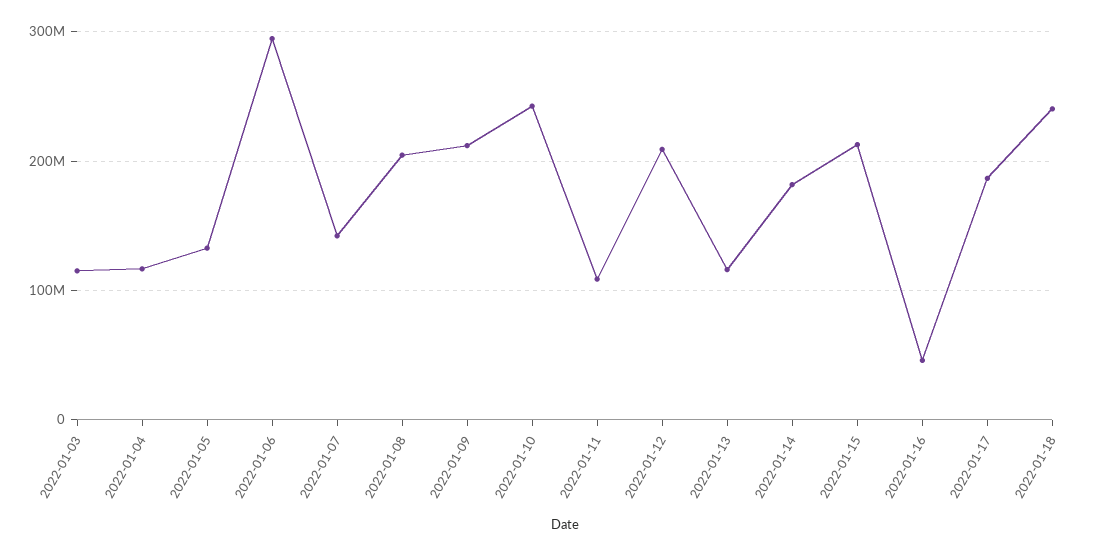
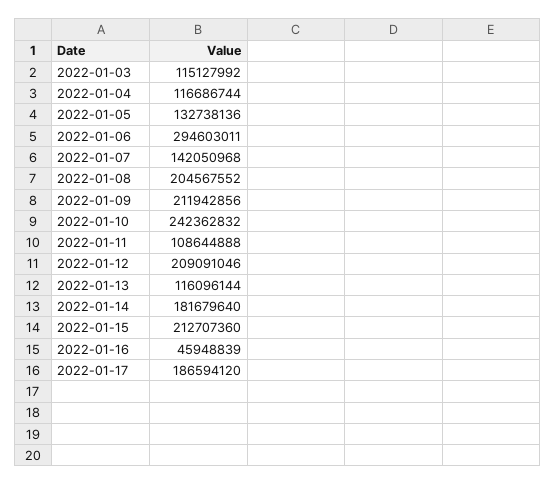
  {
    "2022-01-03": 115127992,
    "2022-01-04": 116686744,
    "2022-01-05": 132738136,
    "2022-01-06": 294603011,
    "2022-01-07": 142050968,
    "2022-01-08": 204567552,
    "2022-01-09": 211942856,
    "2022-01-10": 242362832,
    "2022-01-11": 108644888,
    "2022-01-12": 209091046,
    "2022-01-13": 116096144,
    "2022-01-14": 181679640,
    "2022-01-15": 212707360,
    "2022-01-16": 45948839,
-   "2022-01-17": 186594120,
+   "2022-01-17": 186594120
-   "2022-01-18": 240000000
  }

